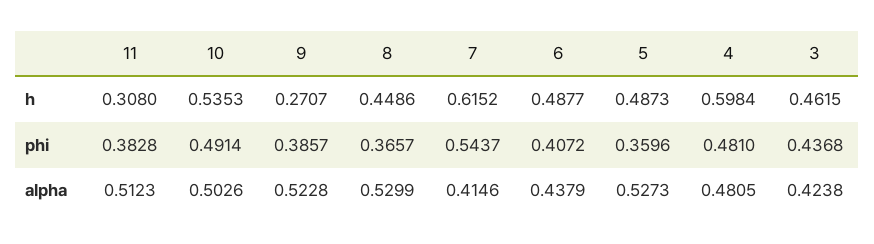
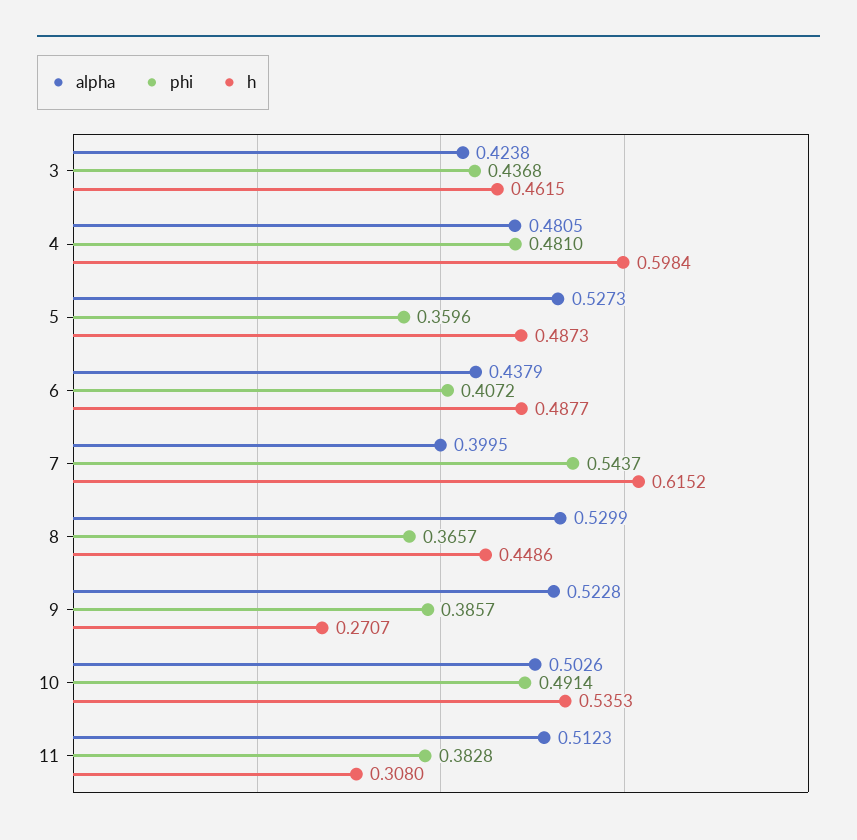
  {
    "h": {
      "11": 0.308,
      "10": 0.5353,
      "9": 0.2707,
      "8": 0.4486,
      "7": 0.6152,
      "6": 0.4877,
      "5": 0.4873,
      "4": 0.5984,
      "3": 0.4615
    },
    "phi": {
      "11": 0.3828,
      "10": 0.4914,
      "9": 0.3857,
      "8": 0.3657,
      "7": 0.5437,
      "6": 0.4072,
      "5": 0.3596,
      "4": 0.481,
      "3": 0.4368
    },
    "alpha": {
      "11": 0.5123,
      "10": 0.5026,
      "9": 0.5228,
      "8": 0.5299,
-     "7": 0.4146,
+     "7": 0.3995,
      "6": 0.4379,
      "5": 0.5273,
      "4": 0.4805,
      "3": 0.4238
    }
  }

